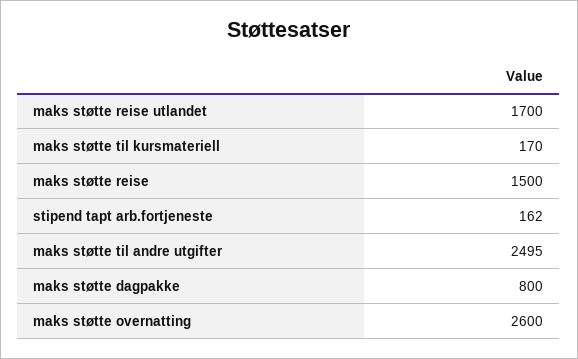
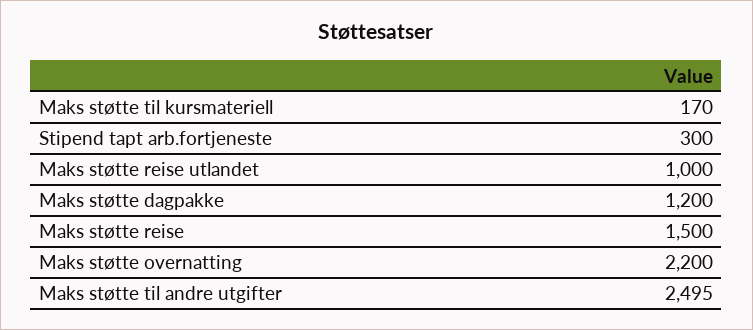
  {
-   "maks støtte reise utlandet": 1700,
+   "maks støtte reise utlandet": 1000,
    "maks støtte til kursmateriell": 170,
    "maks støtte reise": 1500,
-   "stipend tapt arb.fortjeneste": 162,
+   "stipend tapt arb.fortjeneste": 300,
    "maks støtte til andre utgifter": 2495,
-   "maks støtte dagpakke": 800,
+   "maks støtte dagpakke": 1200,
-   "maks støtte overnatting": 2600
+   "maks støtte overnatting": 2200
  }

